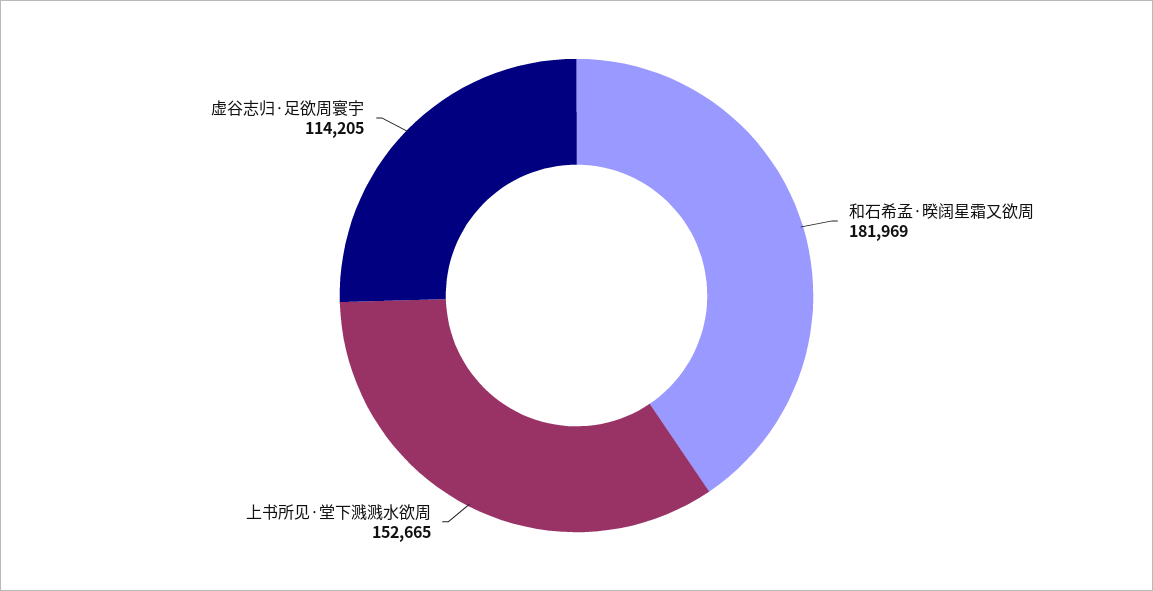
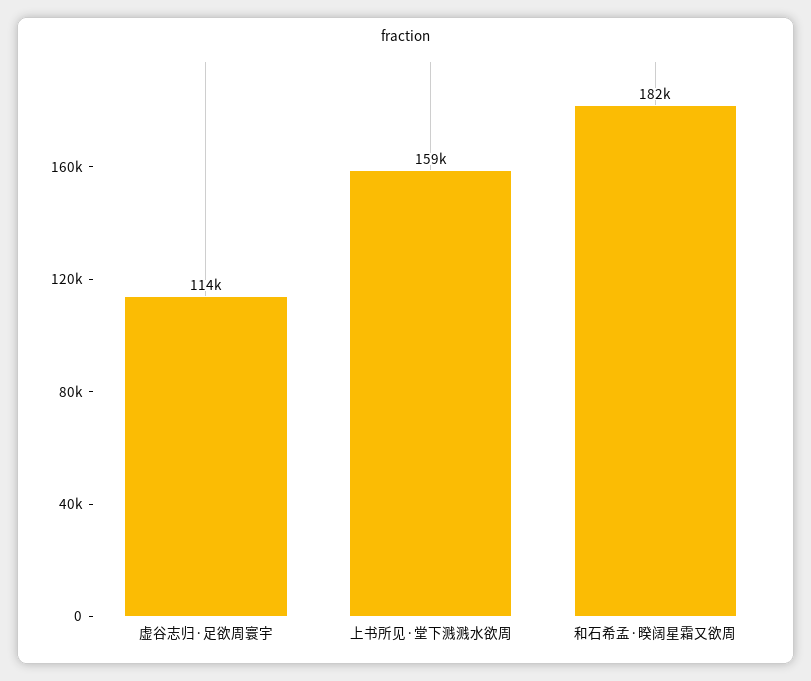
  {
    "和石希孟·暌阔星霜又欲周": 181969,
-   "上书所见·堂下溅溅水欲周": 152665,
+   "上书所见·堂下溅溅水欲周": 159000,
    "虚谷志归·足欲周寰宇": 114205
  }

